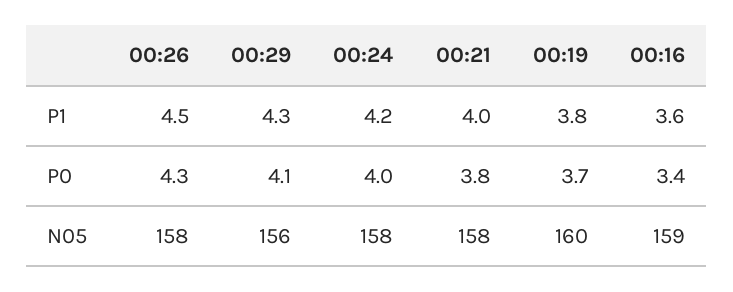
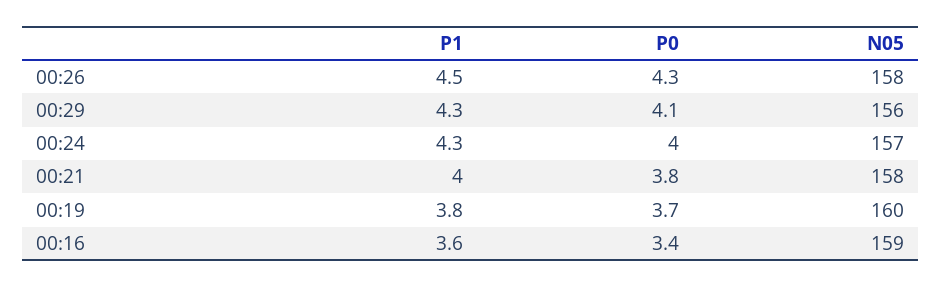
  {
    "00:26": {
      "P1": 4.5,
      "P0": 4.3,
      "N05": 158
    },
    "00:29": {
      "P1": 4.3,
      "P0": 4.1,
      "N05": 156
    },
    "00:24": {
-     "P1": 4.2,
+     "P1": 4.3,
      "P0": 4,
-     "N05": 158
+     "N05": 157
    },
    "00:21": {
      "P1": 4,
      "P0": 3.8,
      "N05": 158
    },
    "00:19": {
      "P1": 3.8,
      "P0": 3.7,
      "N05": 160
    },
    "00:16": {
      "P1": 3.6,
      "P0": 3.4,
      "N05": 159
    }
  }

